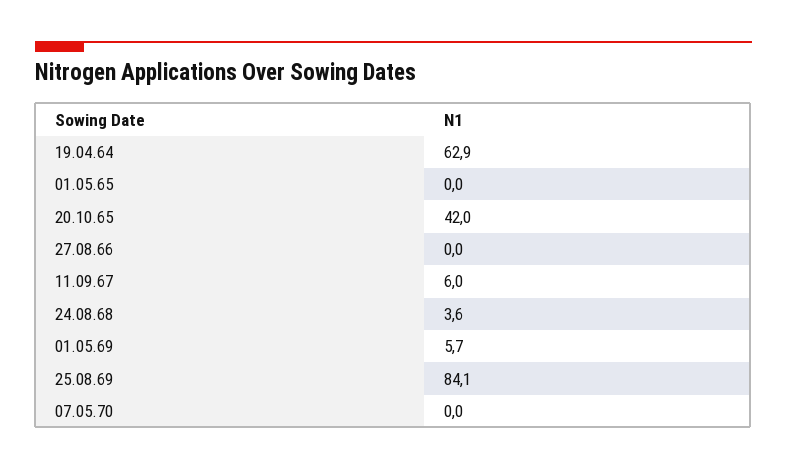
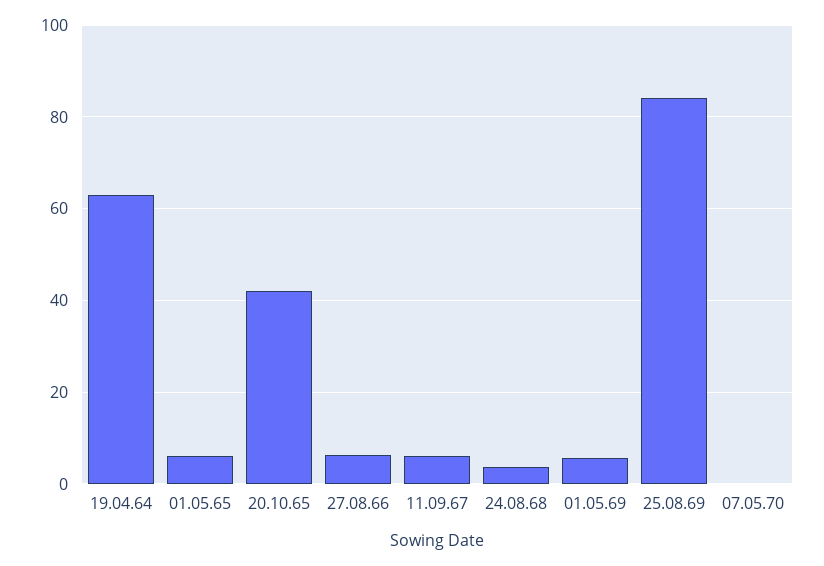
  {
    "19.04.64": 62.9,
-   "01.05.65": 0,
+   "01.05.65": 6,
    "20.10.65": 42,
-   "27.08.66": 0,
+   "27.08.66": 6,
    "11.09.67": 6,
    "24.08.68": 3.6,
    "01.05.69": 5.7,
    "25.08.69": 84.1,
    "07.05.70": 0
  }

